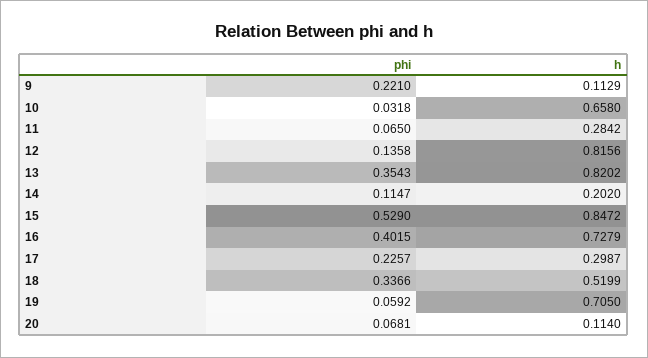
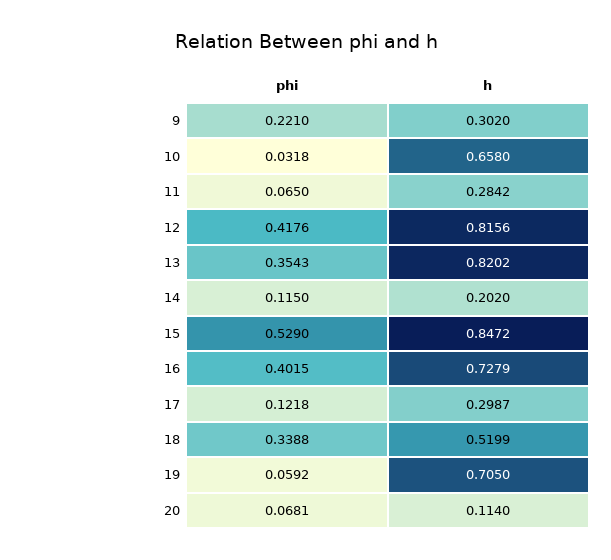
  {
    "phi": {
      "9": 0.221,
      "10": 0.0318,
      "11": 0.065,
-     "12": 0.1358,
+     "12": 0.4176,
      "13": 0.3543,
-     "14": 0.1147,
+     "14": 0.115,
      "15": 0.529,
      "16": 0.4015,
-     "17": 0.2257,
+     "17": 0.1218,
-     "18": 0.3366,
+     "18": 0.3388,
      "19": 0.0592,
      "20": 0.0681
    },
    "h": {
-     "9": 0.1129,
+     "9": 0.302,
      "10": 0.658,
      "11": 0.2842,
      "12": 0.8156,
      "13": 0.8202,
      "14": 0.202,
      "15": 0.8472,
      "16": 0.7279,
      "17": 0.2987,
      "18": 0.5199,
      "19": 0.705,
      "20": 0.114
    }
  }

